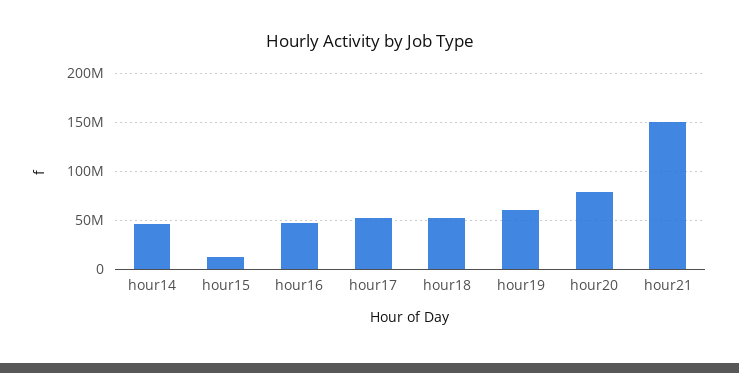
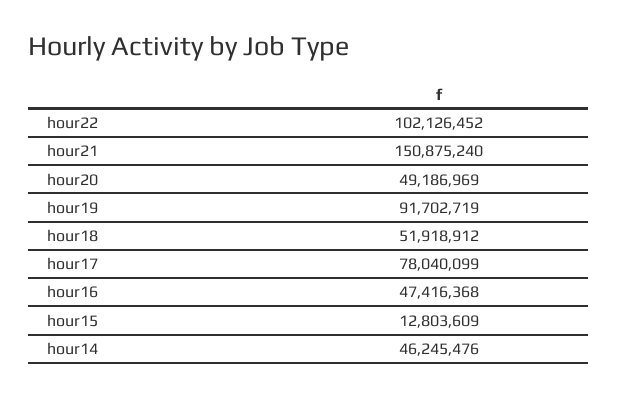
  {
    "hour14": 46245476,
    "hour15": 12803609,
    "hour16": 47416368,
-   "hour17": 50000000,
+   "hour17": 78040099,
    "hour18": 51918912,
-   "hour19": 60000000,
+   "hour19": 91702719,
-   "hour20": 80000000,
+   "hour20": 49186969,
-   "hour21": 150875240
+   "hour21": 150875240,
+   "hour22": 102126452
  }

